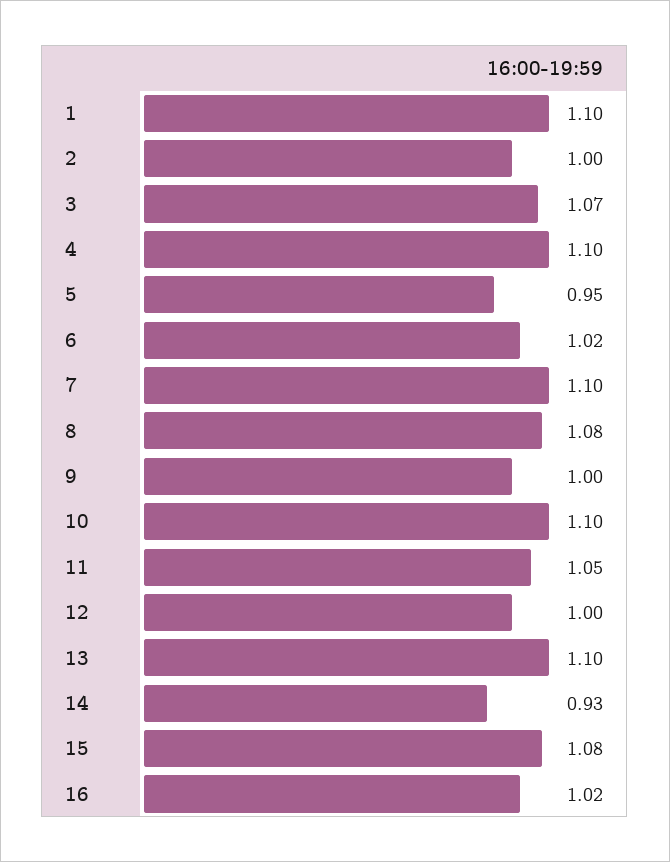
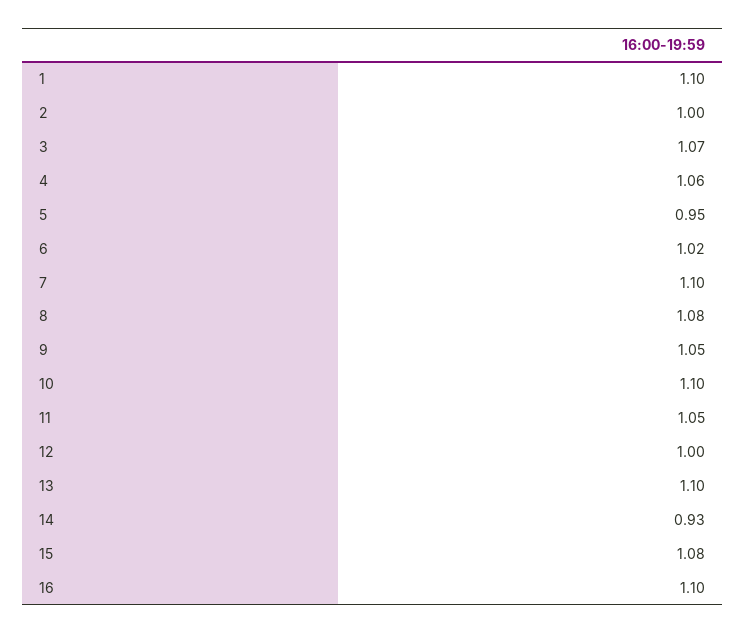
  {
    "1": 1.1,
    "2": 1,
    "3": 1.07,
-   "4": 1.1,
+   "4": 1.06,
    "5": 0.95,
    "6": 1.02,
    "7": 1.1,
    "8": 1.08,
-   "9": 1,
+   "9": 1.05,
    "10": 1.1,
    "11": 1.05,
    "12": 1,
    "13": 1.1,
    "14": 0.93,
    "15": 1.08,
-   "16": 1.02
+   "16": 1.1
  }

